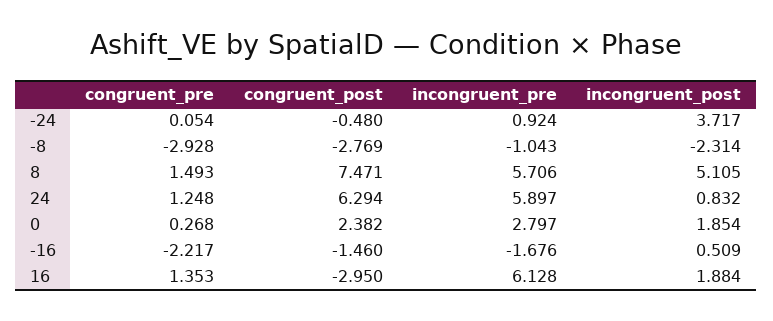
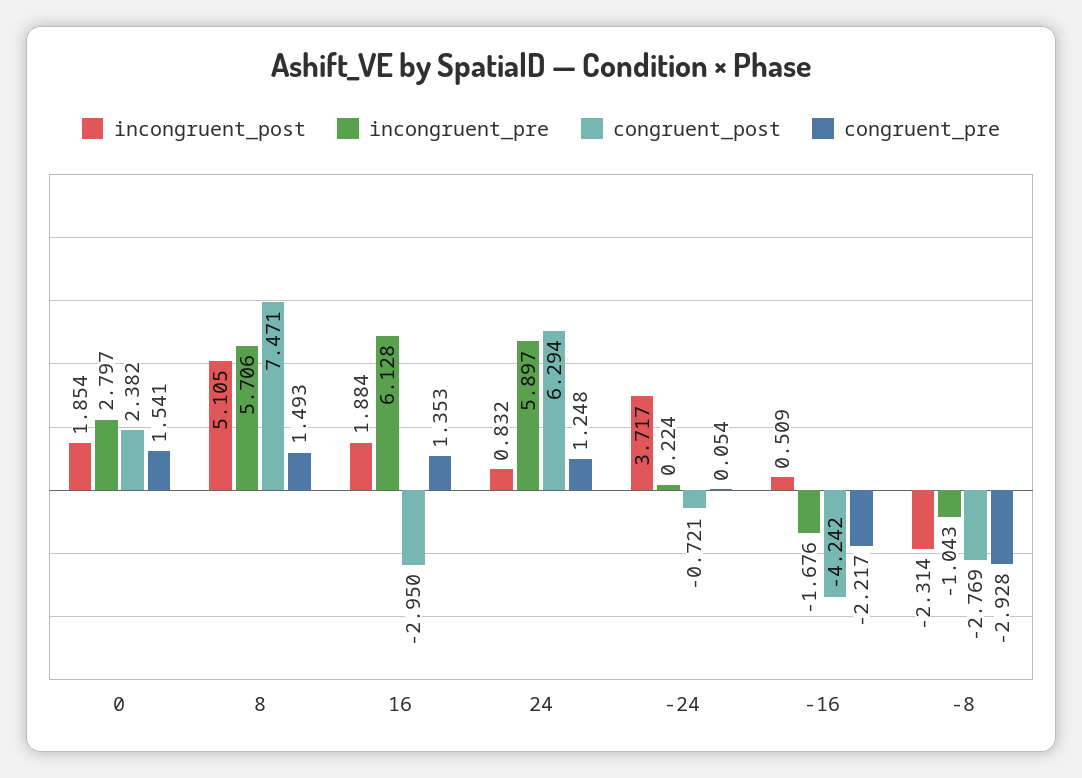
  {
    "congruent_pre": {
      "-24": 0.054,
      "-8": -2.928,
      "8": 1.493,
      "24": 1.248,
-     "0": 0.268,
+     "0": 1.541,
      "-16": -2.217,
      "16": 1.353
    },
    "congruent_post": {
-     "-24": -0.48,
+     "-24": -0.721,
      "-8": -2.769,
      "8": 7.471,
      "24": 6.294,
      "0": 2.382,
-     "-16": -1.46,
+     "-16": -4.242,
      "16": -2.95
    },
    "incongruent_pre": {
-     "-24": 0.924,
+     "-24": 0.224,
      "-8": -1.043,
      "8": 5.706,
      "24": 5.897,
      "0": 2.797,
      "-16": -1.676,
      "16": 6.128
    },
    "incongruent_post": {
      "-24": 3.717,
      "-8": -2.314,
      "8": 5.105,
      "24": 0.832,
      "0": 1.854,
      "-16": 0.509,
      "16": 1.884
    }
  }

